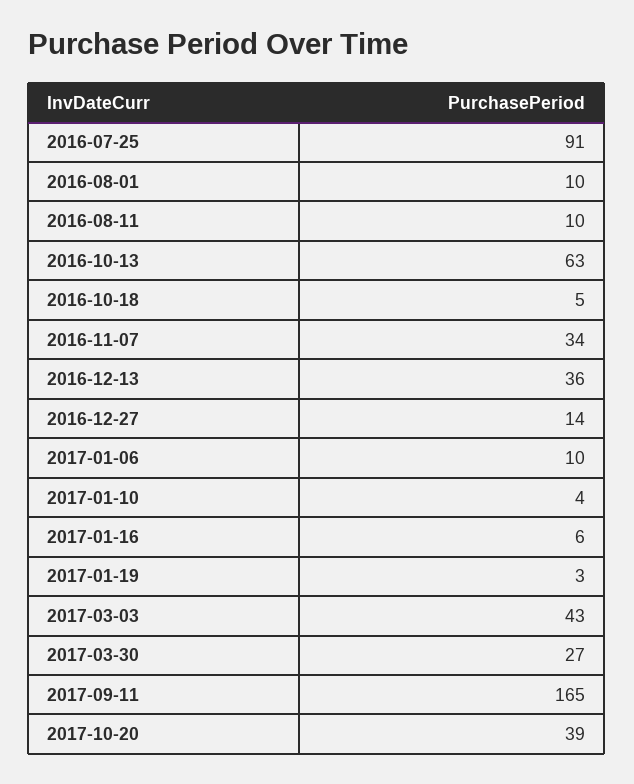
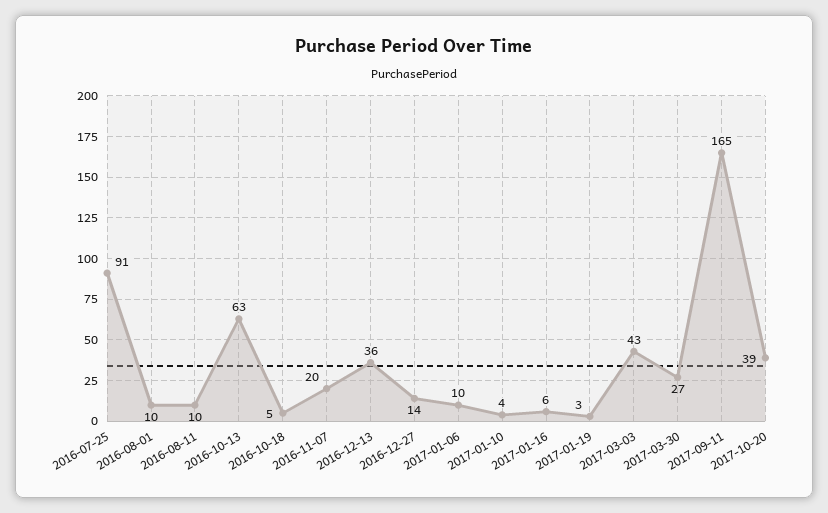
  {
    "2016-07-25": 91,
    "2016-08-01": 10,
    "2016-08-11": 10,
    "2016-10-13": 63,
    "2016-10-18": 5,
-   "2016-11-07": 34,
+   "2016-11-07": 20,
    "2016-12-13": 36,
    "2016-12-27": 14,
    "2017-01-06": 10,
    "2017-01-10": 4,
    "2017-01-16": 6,
    "2017-01-19": 3,
    "2017-03-03": 43,
    "2017-03-30": 27,
    "2017-09-11": 165,
    "2017-10-20": 39
  }

